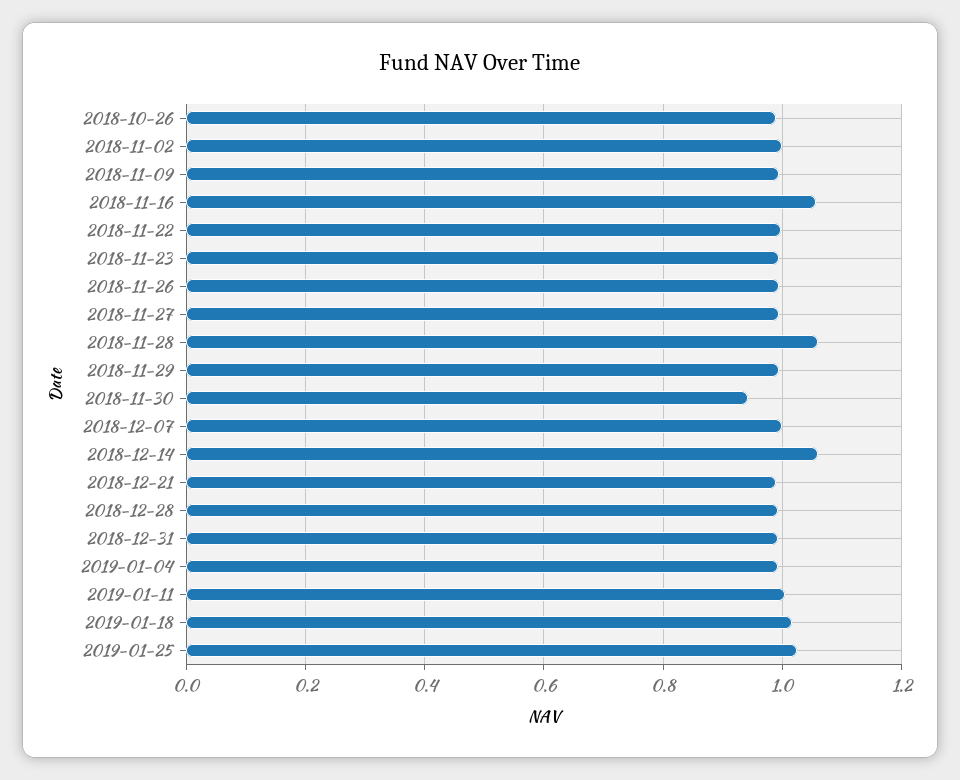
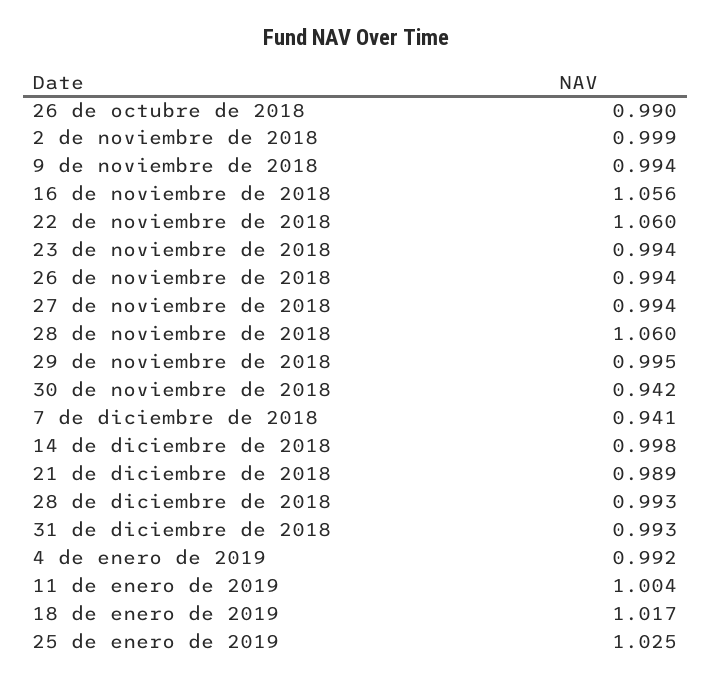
  {
    "2018-10-26": 0.99,
    "2018-11-02": 0.999,
    "2018-11-09": 0.994,
    "2018-11-16": 1.056,
-   "2018-11-22": 1,
+   "2018-11-22": 1.06,
    "2018-11-23": 0.994,
    "2018-11-26": 0.994,
    "2018-11-27": 0.994,
    "2018-11-28": 1.06,
    "2018-11-29": 0.995,
    "2018-11-30": 0.942,
-   "2018-12-07": 1,
+   "2018-12-07": 0.941,
-   "2018-12-14": 1.06,
+   "2018-12-14": 0.998,
    "2018-12-21": 0.989,
    "2018-12-28": 0.993,
    "2018-12-31": 0.993,
    "2019-01-04": 0.992,
    "2019-01-11": 1.004,
    "2019-01-18": 1.017,
    "2019-01-25": 1.025
  }

